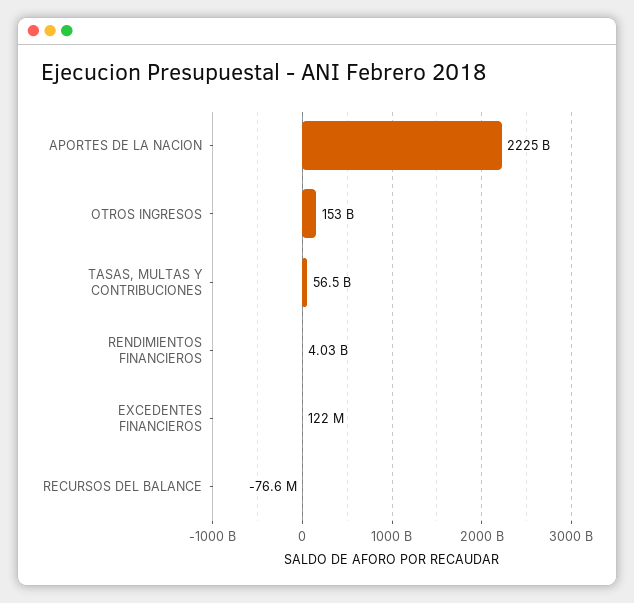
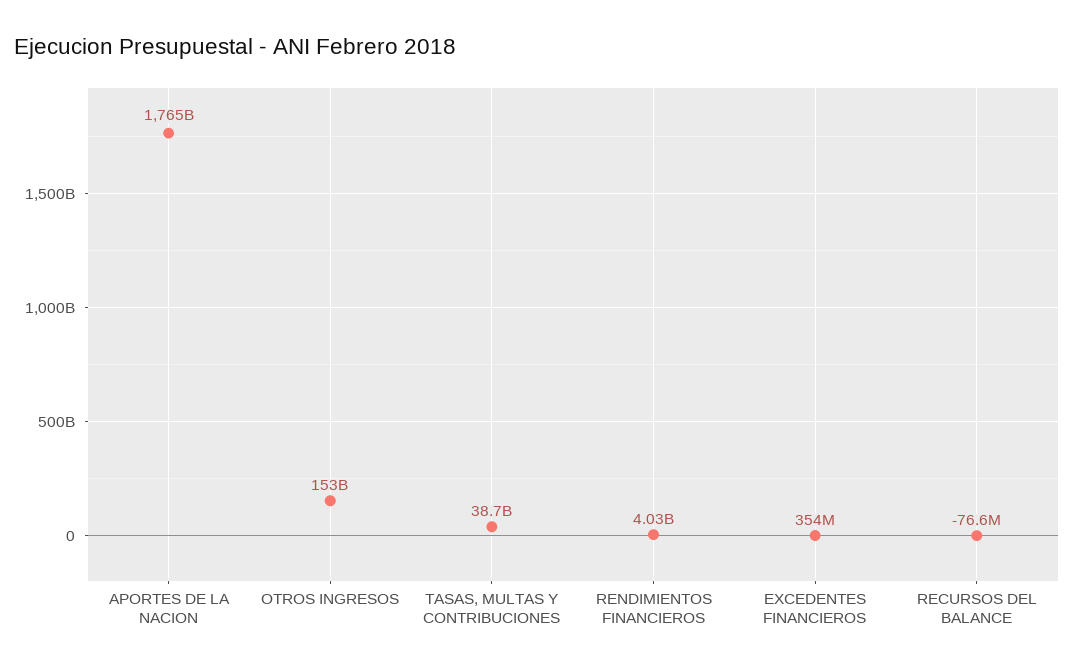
  {
-   "APORTES DE LA NACION": 2225000000000,
+   "APORTES DE LA NACION": 1765000000000,
    "OTROS INGRESOS": 153000000000,
-   "TASAS, MULTAS Y CONTRIBUCIONES": 56500000000,
+   "TASAS, MULTAS Y CONTRIBUCIONES": 38700000000,
    "RENDIMIENTOS FINANCIEROS": 4030000000,
-   "EXCEDENTES FINANCIEROS": 122000000,
+   "EXCEDENTES FINANCIEROS": 354000000,
    "RECURSOS DEL BALANCE": -76600000
  }

